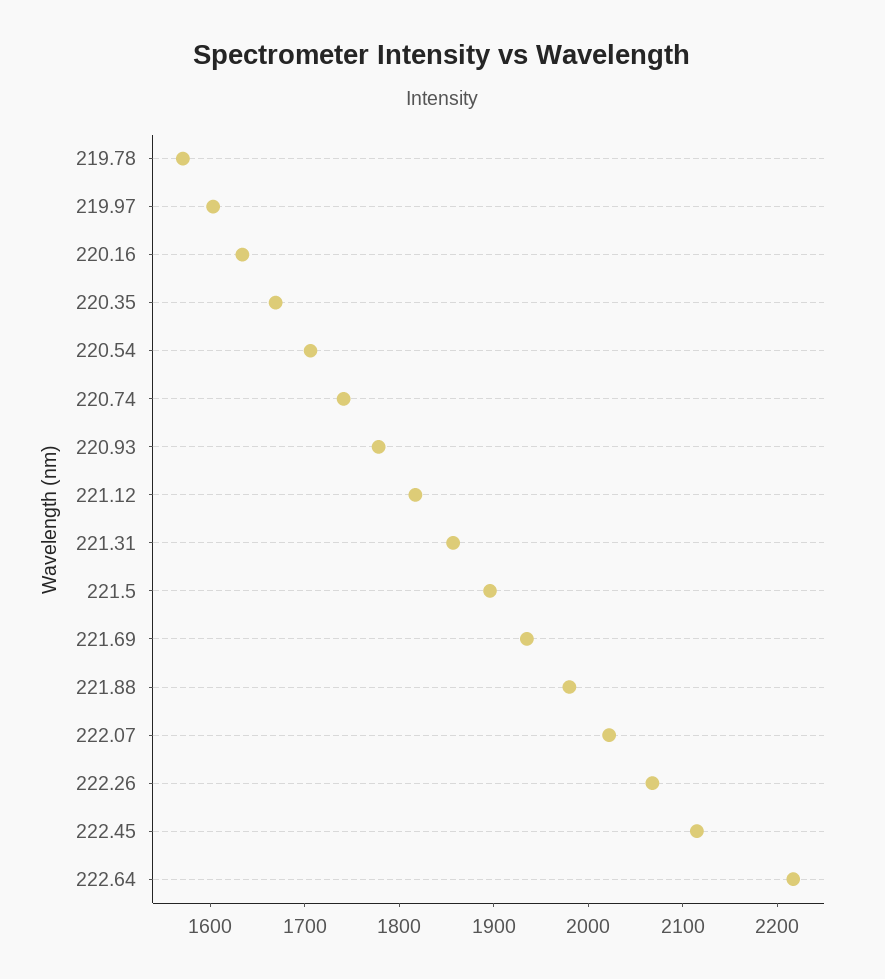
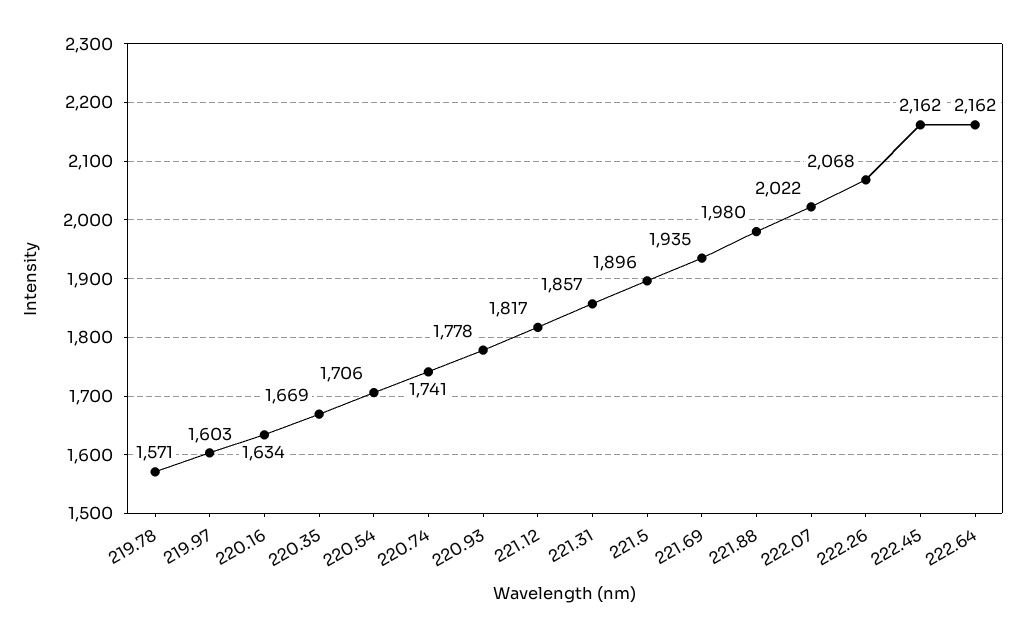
  {
    "219.78": 1571,
    "219.97": 1603,
    "220.16": 1634,
    "220.35": 1669,
    "220.54": 1706,
    "220.74": 1741,
    "220.93": 1778,
    "221.12": 1817,
    "221.31": 1857,
    "221.5": 1896,
    "221.69": 1935,
    "221.88": 1980,
    "222.07": 2022,
    "222.26": 2068,
-   "222.45": 2120,
+   "222.45": 2162,
-   "222.64": 2220
+   "222.64": 2162
  }

